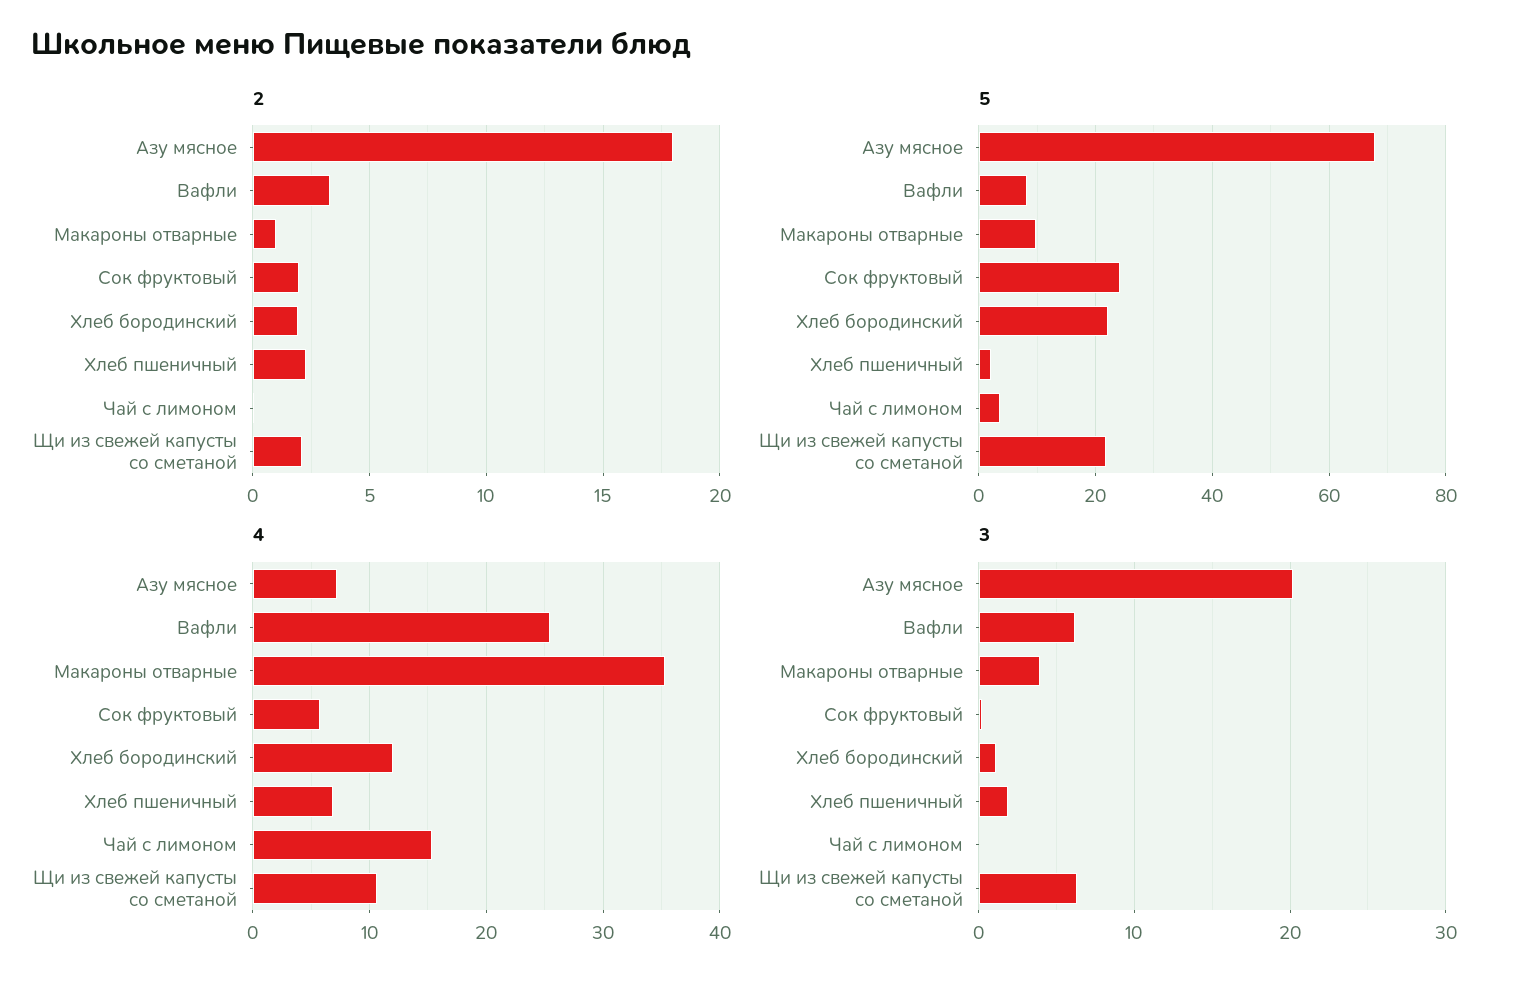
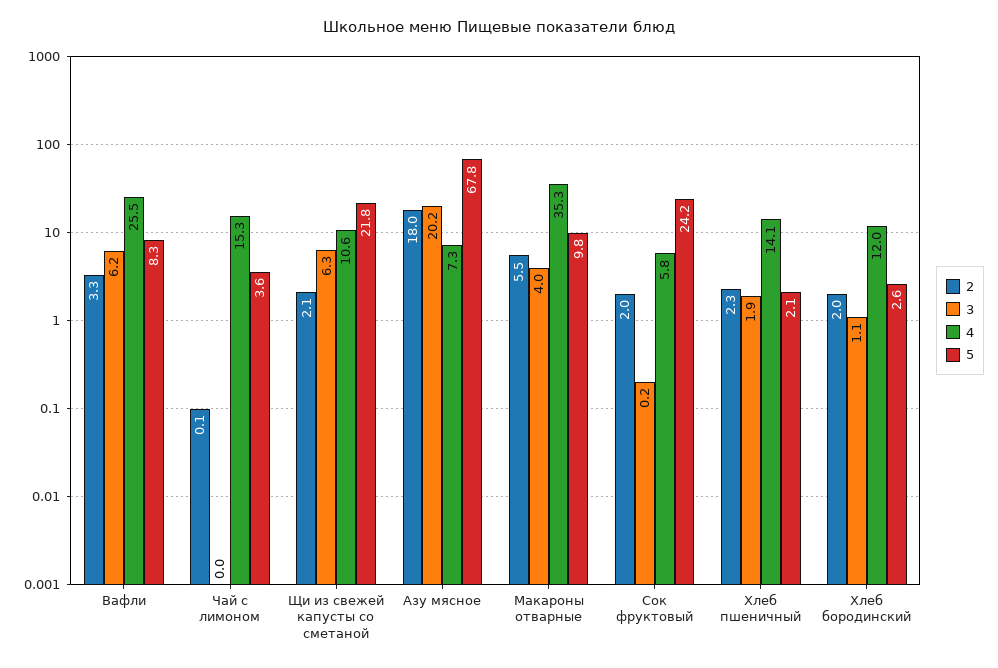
  {
    "2": {
      "Азу мясное": 18,
      "Вафли": 3.3,
-     "Макароны отварные": 1,
+     "Макароны отварные": 5.5,
      "Сок фруктовый": 2,
      "Хлеб бородинский": 2,
      "Хлеб пшеничный": 2.3,
      "Чай с лимоном": 0.1,
      "Щи из свежей капусты со сметаной": 2.1
    },
    "5": {
      "Азу мясное": 67.8,
      "Вафли": 8.3,
      "Макароны отварные": 9.8,
      "Сок фруктовый": 24.2,
-     "Хлеб бородинский": 22,
+     "Хлеб бородинский": 2.6,
      "Хлеб пшеничный": 2.1,
      "Чай с лимоном": 3.6,
      "Щи из свежей капусты со сметаной": 21.8
    },
    "4": {
      "Азу мясное": 7.3,
      "Вафли": 25.5,
      "Макароны отварные": 35.3,
      "Сок фруктовый": 5.8,
      "Хлеб бородинский": 12,
-     "Хлеб пшеничный": 7,
+     "Хлеб пшеничный": 14.1,
      "Чай с лимоном": 15.3,
      "Щи из свежей капусты со сметаной": 10.6
    },
    "3": {
      "Азу мясное": 20.2,
      "Вафли": 6.2,
      "Макароны отварные": 4,
      "Сок фруктовый": 0.2,
      "Хлеб бородинский": 1.1,
      "Хлеб пшеничный": 1.9,
      "Чай с лимоном": 0,
      "Щи из свежей капусты со сметаной": 6.3
    }
  }

